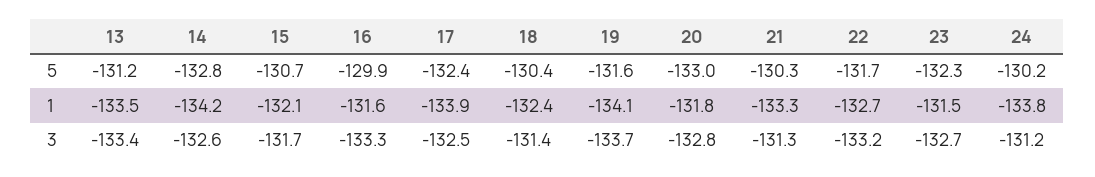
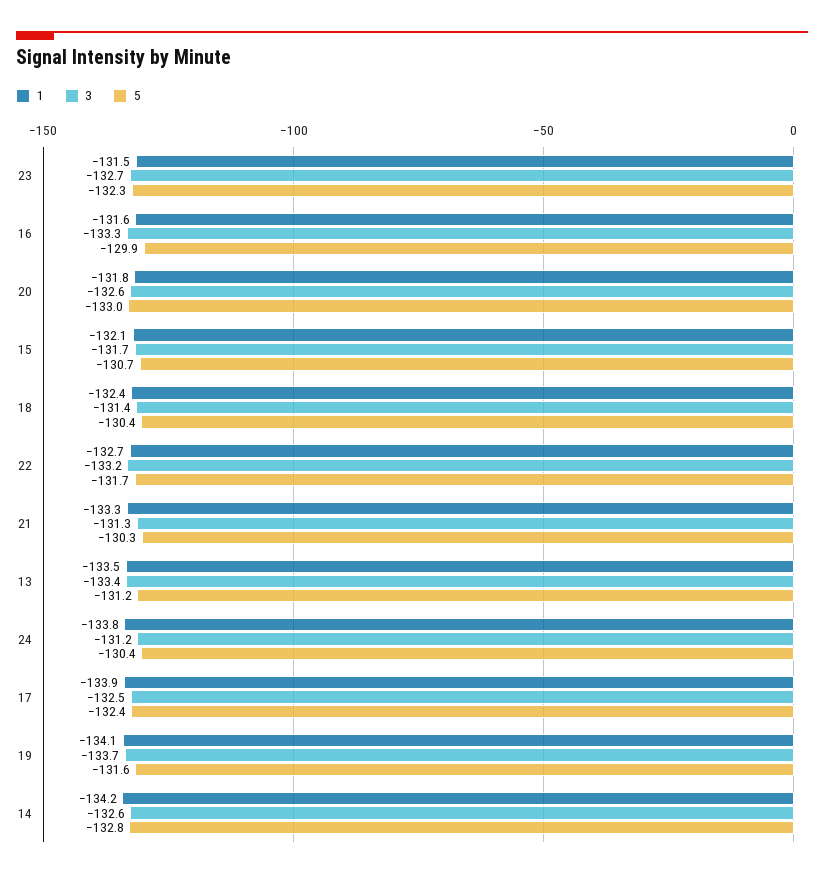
  {
    "5": {
      "13": -131.2,
      "14": -132.8,
      "15": -130.7,
      "16": -129.9,
      "17": -132.4,
      "18": -130.4,
      "19": -131.6,
      "20": -133,
      "21": -130.3,
      "22": -131.7,
      "23": -132.3,
-     "24": -130.2
+     "24": -130.4
    },
    "1": {
      "13": -133.5,
      "14": -134.2,
      "15": -132.1,
      "16": -131.6,
      "17": -133.9,
      "18": -132.4,
      "19": -134.1,
      "20": -131.8,
      "21": -133.3,
      "22": -132.7,
      "23": -131.5,
      "24": -133.8
    },
    "3": {
      "13": -133.4,
      "14": -132.6,
      "15": -131.7,
      "16": -133.3,
      "17": -132.5,
      "18": -131.4,
      "19": -133.7,
-     "20": -132.8,
+     "20": -132.6,
      "21": -131.3,
      "22": -133.2,
      "23": -132.7,
      "24": -131.2
    }
  }

